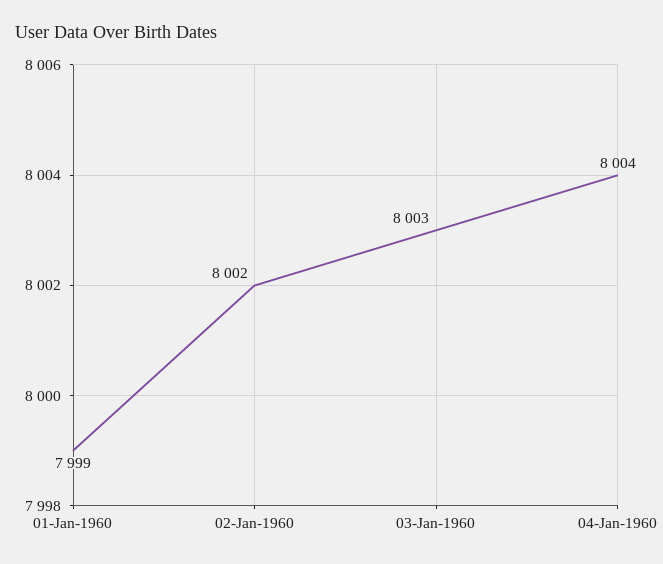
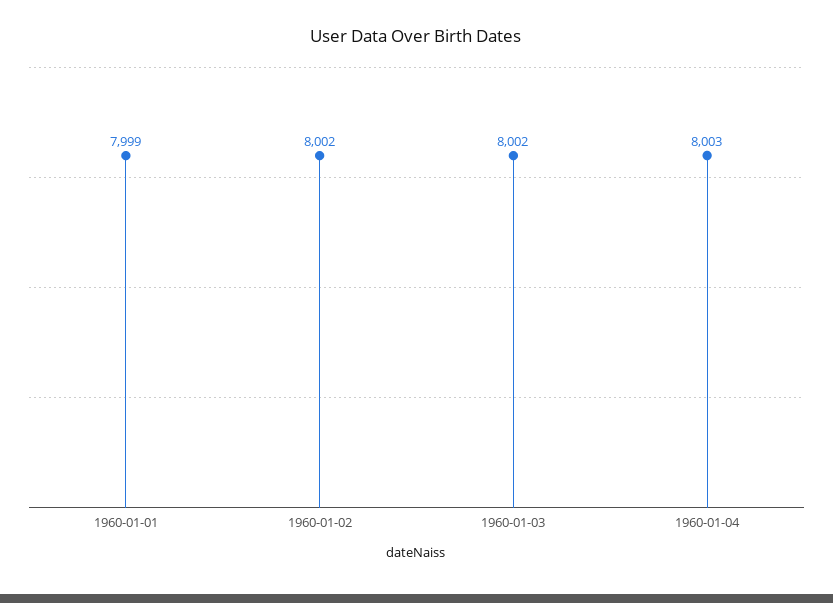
  {
    "01-Jan-1960": 7999,
    "02-Jan-1960": 8002,
-   "03-Jan-1960": 8003,
+   "03-Jan-1960": 8002,
-   "04-Jan-1960": 8004
+   "04-Jan-1960": 8003
  }

